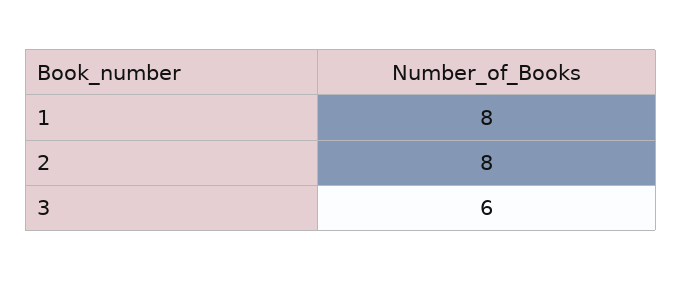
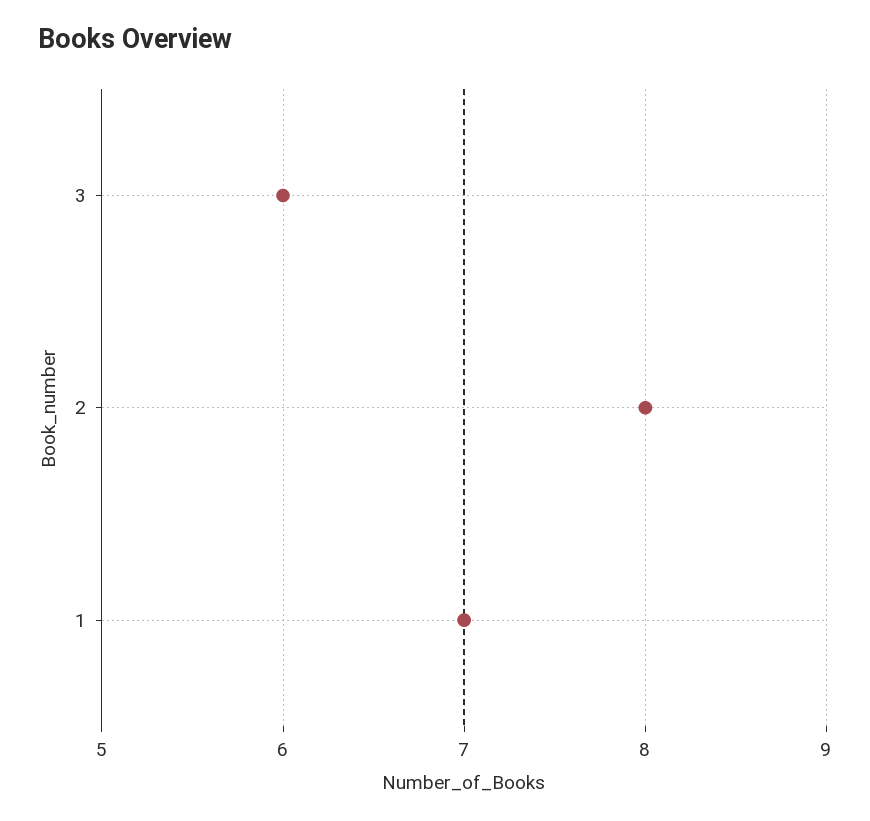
  {
-   "1": 8,
+   "1": 7,
    "2": 8,
    "3": 6
  }

